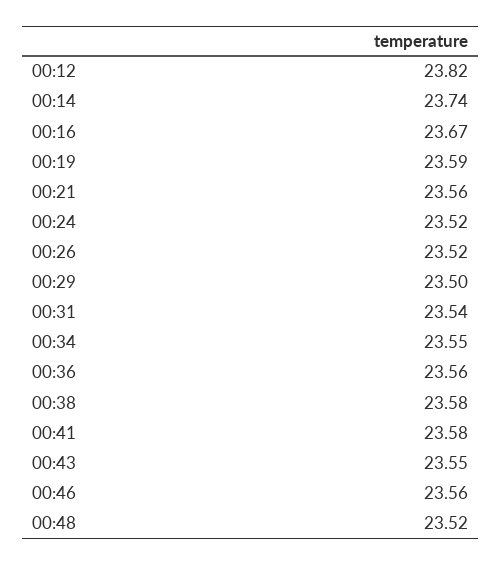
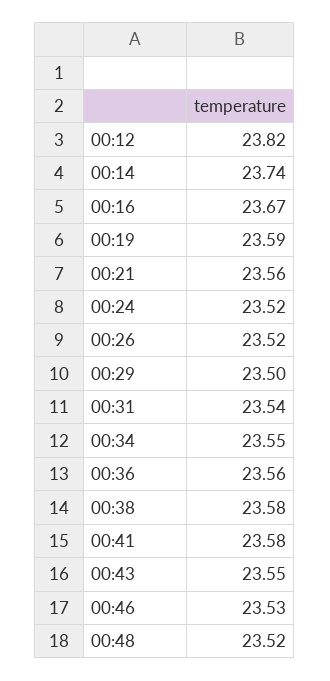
  {
    "00:12": 23.82,
    "00:14": 23.74,
    "00:16": 23.67,
    "00:19": 23.59,
    "00:21": 23.56,
    "00:24": 23.52,
    "00:26": 23.52,
    "00:29": 23.5,
    "00:31": 23.54,
    "00:34": 23.55,
    "00:36": 23.56,
    "00:38": 23.58,
    "00:41": 23.58,
    "00:43": 23.55,
-   "00:46": 23.56,
+   "00:46": 23.53,
    "00:48": 23.52
  }

